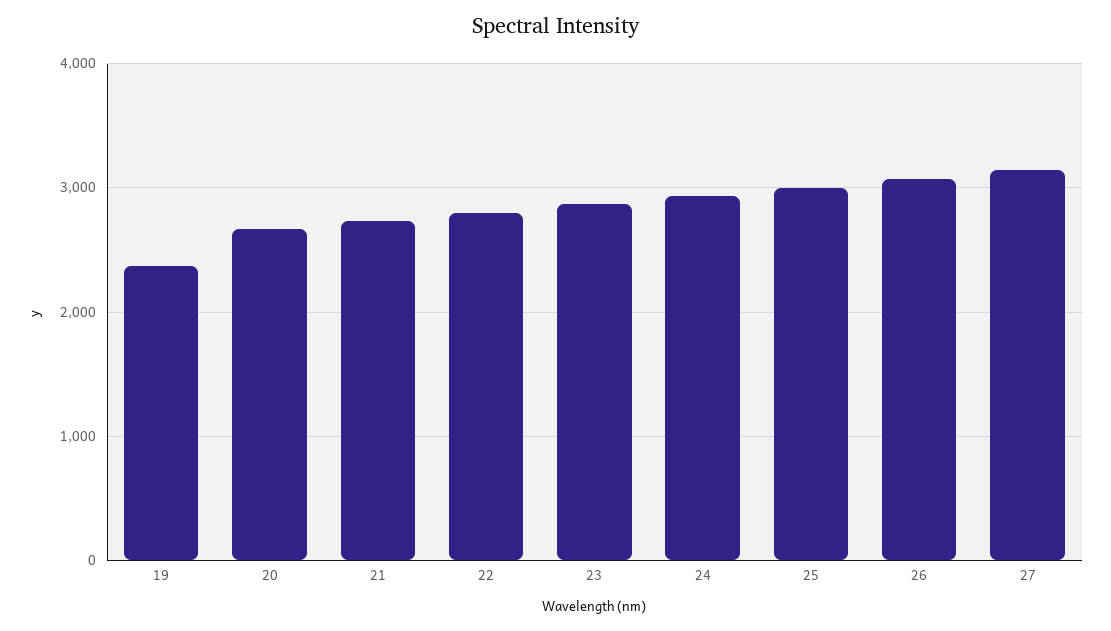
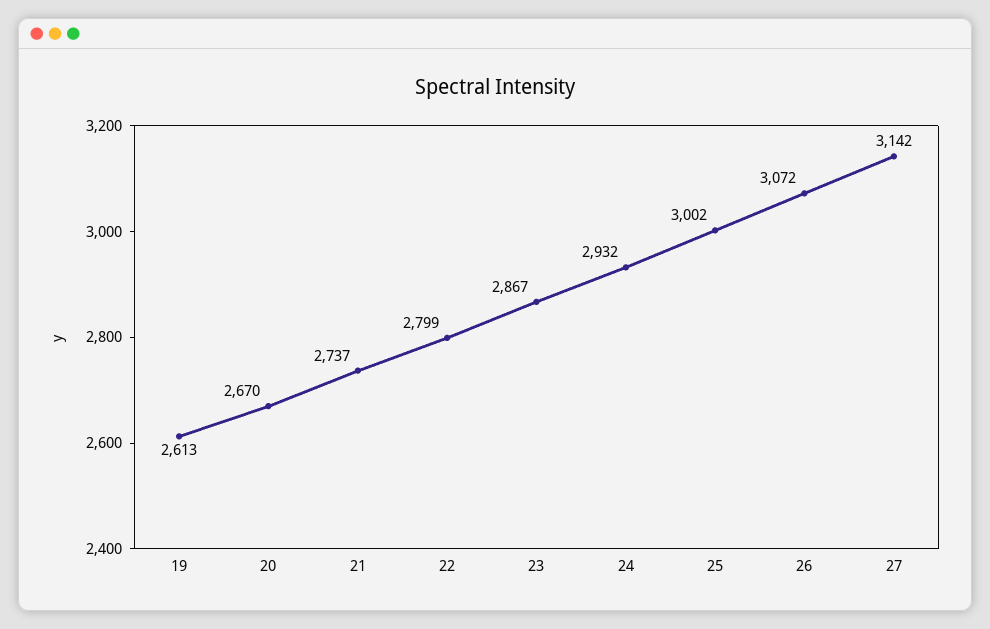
  {
-   "19": 2400,
+   "19": 2613,
    "20": 2670,
    "21": 2737,
    "22": 2799,
    "23": 2867,
    "24": 2932,
    "25": 3002,
    "26": 3072,
    "27": 3142
  }

